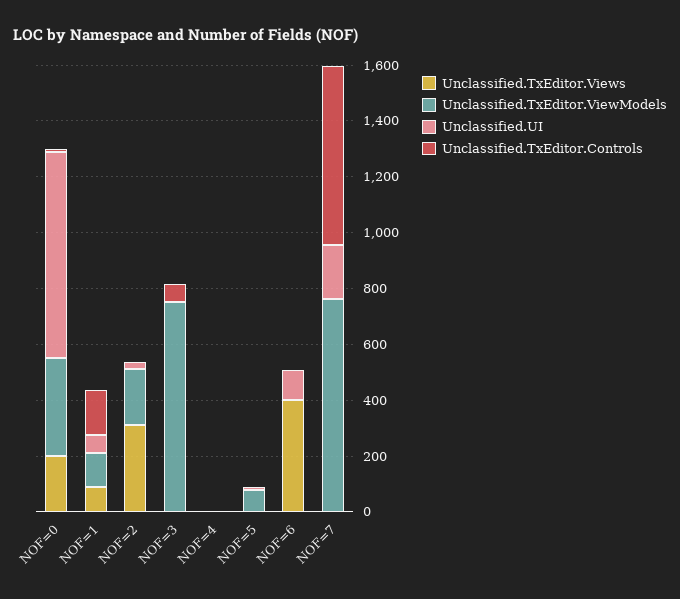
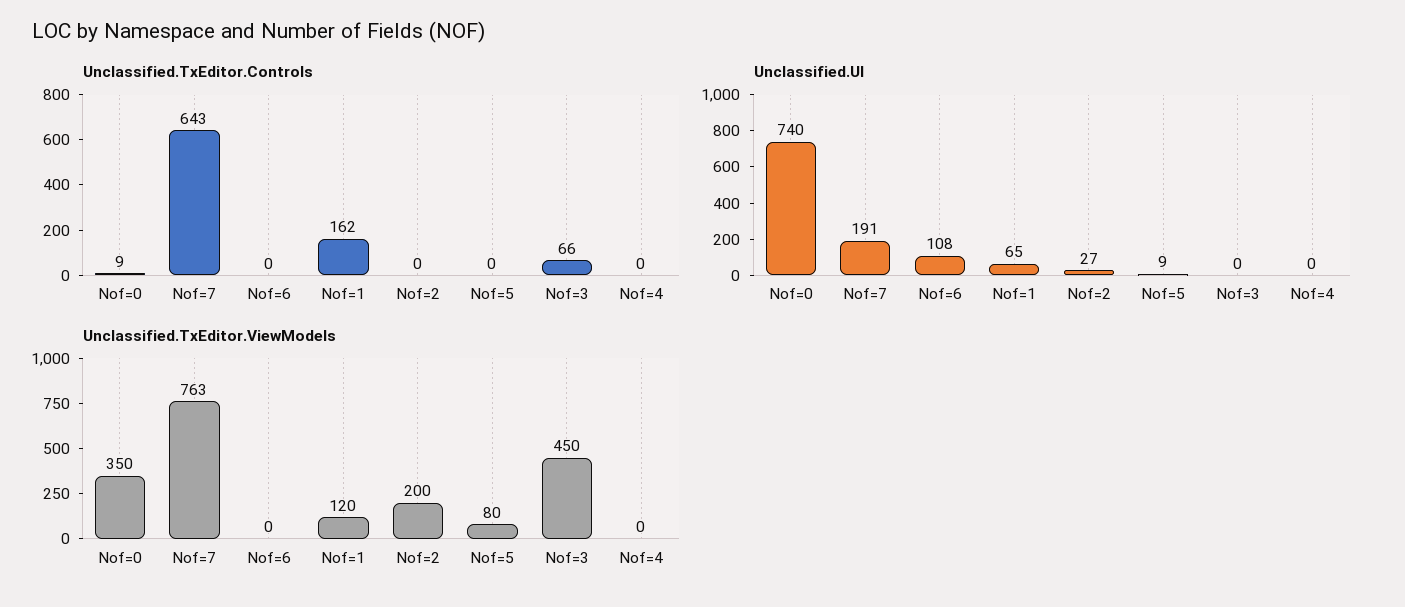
  {
-   "Unclassified.TxEditor.Views": {
-     "NOF=0": 200,
-     "NOF=1": 100,
-     "NOF=2": 300,
-     "NOF=3": 0,
-     "NOF=4": 0,
-     "NOF=5": 0,
-     "NOF=6": 400,
-     "NOF=7": 0
-   },
    "Unclassified.TxEditor.ViewModels": {
      "NOF=0": 350,
      "NOF=1": 120,
      "NOF=2": 200,
-     "NOF=3": 750,
+     "NOF=3": 450,
      "NOF=4": 0,
      "NOF=5": 80,
      "NOF=6": 0,
      "NOF=7": 763
    },
    "Unclassified.UI": {
      "NOF=0": 740,
      "NOF=1": 65,
      "NOF=2": 27,
      "NOF=3": 0,
      "NOF=4": 0,
      "NOF=5": 9,
      "NOF=6": 108,
      "NOF=7": 191
    },
    "Unclassified.TxEditor.Controls": {
      "NOF=0": 9,
      "NOF=1": 162,
      "NOF=2": 0,
      "NOF=3": 66,
      "NOF=4": 0,
      "NOF=5": 0,
      "NOF=6": 0,
      "NOF=7": 643
    }
  }

